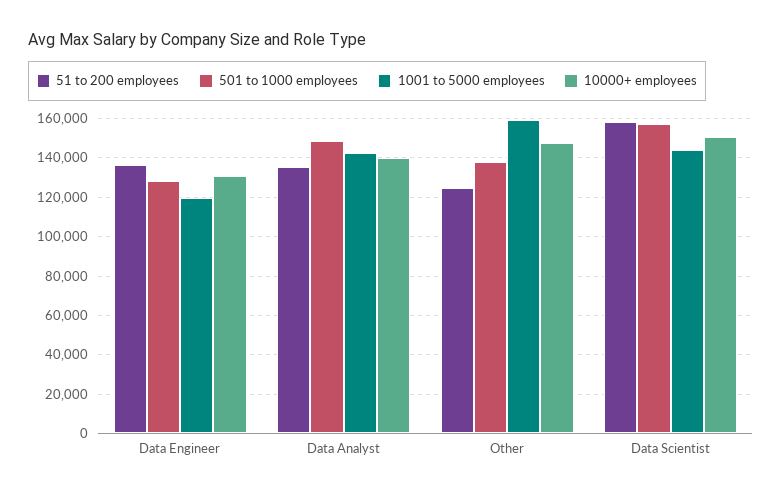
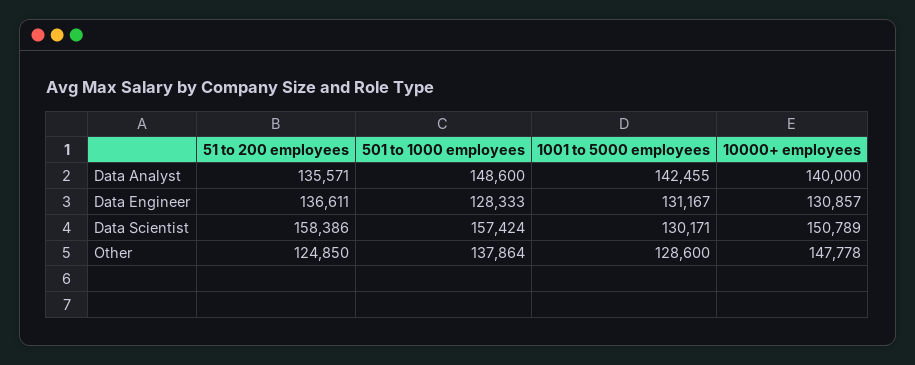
  {
    "51 to 200 employees": {
      "Data Engineer": 136611,
      "Data Analyst": 135571,
      "Other": 124850,
      "Data Scientist": 158386
    },
    "501 to 1000 employees": {
      "Data Engineer": 128333,
      "Data Analyst": 148600,
      "Other": 137864,
      "Data Scientist": 157424
    },
    "1001 to 5000 employees": {
-     "Data Engineer": 120000,
+     "Data Engineer": 131167,
      "Data Analyst": 142455,
-     "Other": 160000,
+     "Other": 128600,
-     "Data Scientist": 145000
+     "Data Scientist": 130171
    },
    "10000+ employees": {
      "Data Engineer": 130857,
      "Data Analyst": 140000,
      "Other": 147778,
      "Data Scientist": 150789
    }
  }

